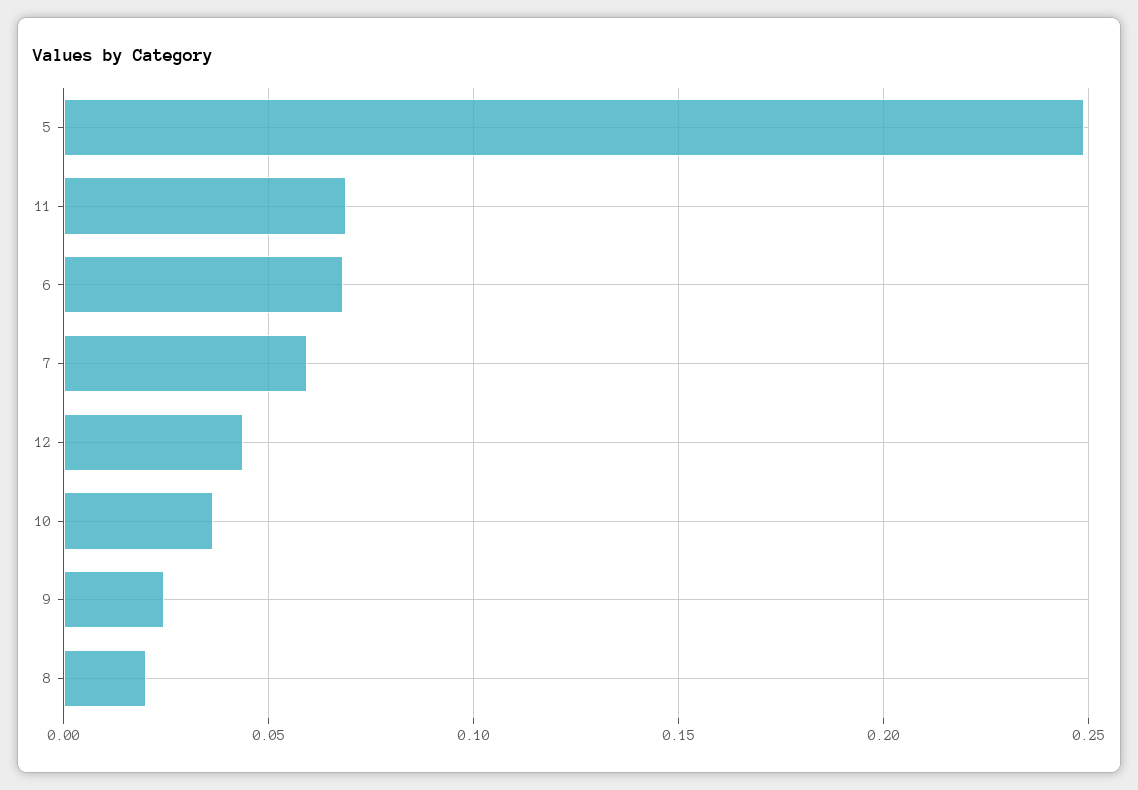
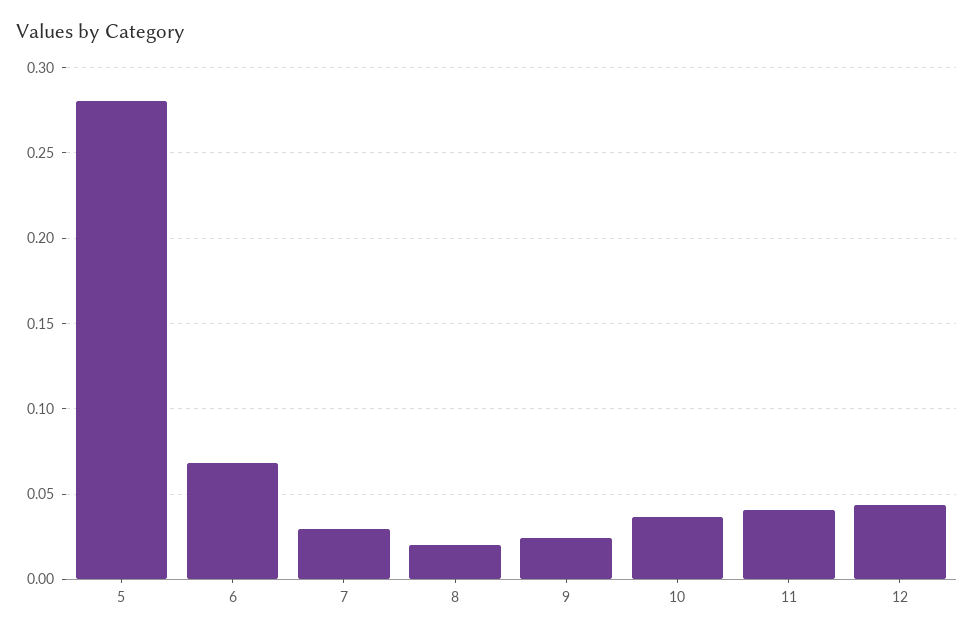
  {
-   "5": 0.25,
+   "5": 0.28,
-   "11": 0.07,
+   "11": 0.04,
    "6": 0.07,
-   "7": 0.06,
+   "7": 0.03,
    "12": 0.045,
    "10": 0.035,
    "9": 0.025,
    "8": 0.02
  }

